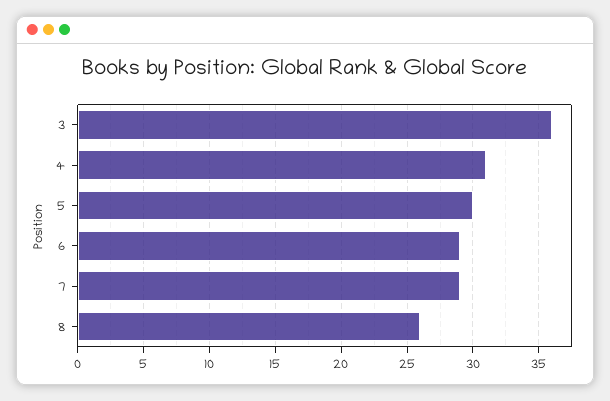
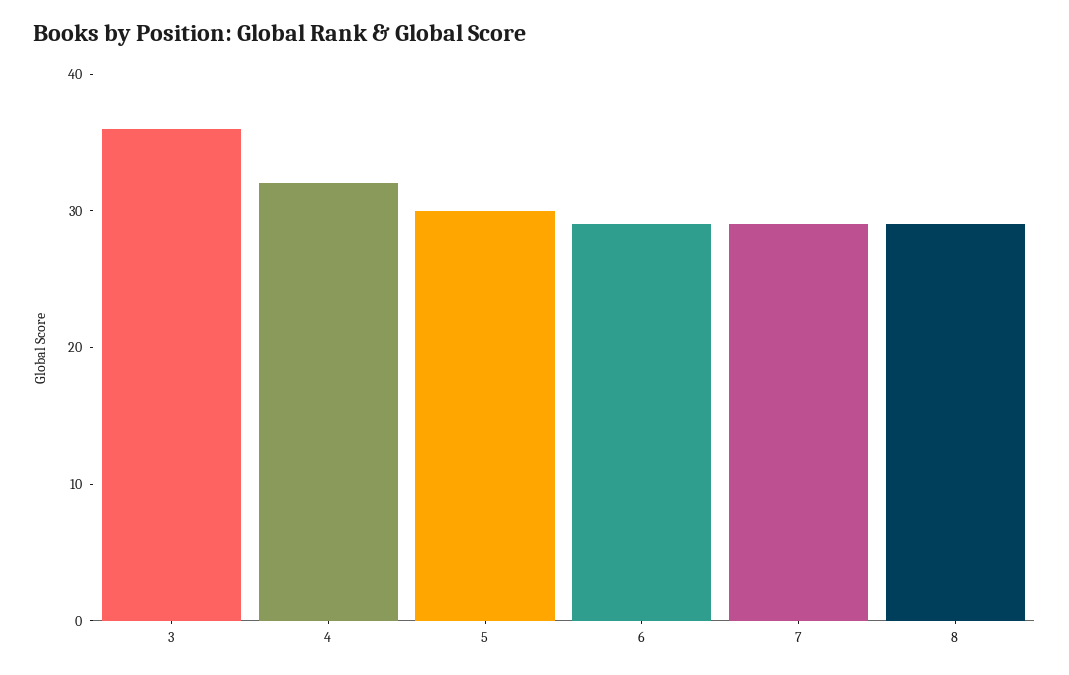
  {
    "3": 36,
-   "4": 31,
+   "4": 32,
    "5": 30,
    "6": 29,
    "7": 29,
-   "8": 26
+   "8": 29
  }

